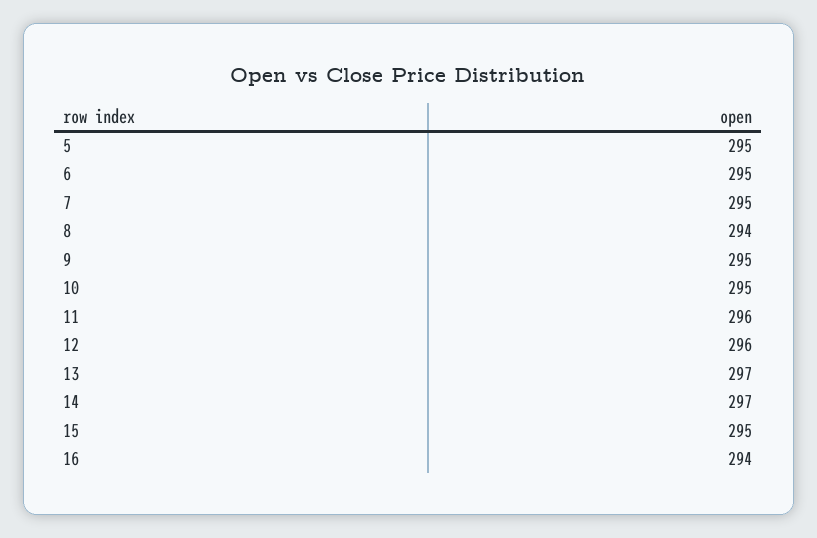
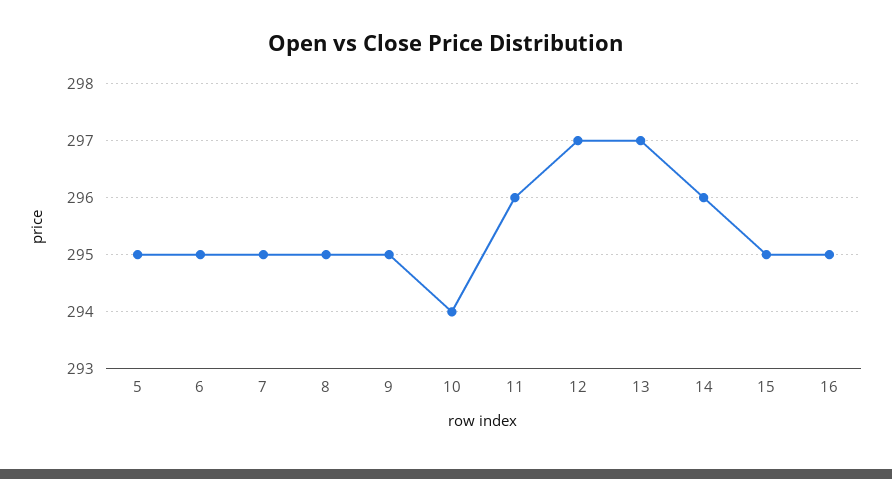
  {
    "5": 295,
    "6": 295,
    "7": 295,
-   "8": 294,
+   "8": 295,
    "9": 295,
-   "10": 295,
+   "10": 294,
    "11": 296,
-   "12": 296,
+   "12": 297,
    "13": 297,
-   "14": 297,
+   "14": 296,
    "15": 295,
-   "16": 294
+   "16": 295
  }

